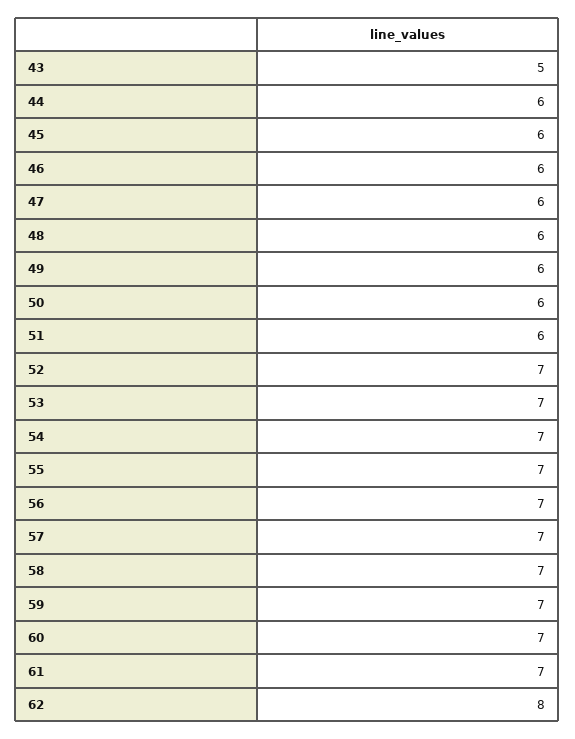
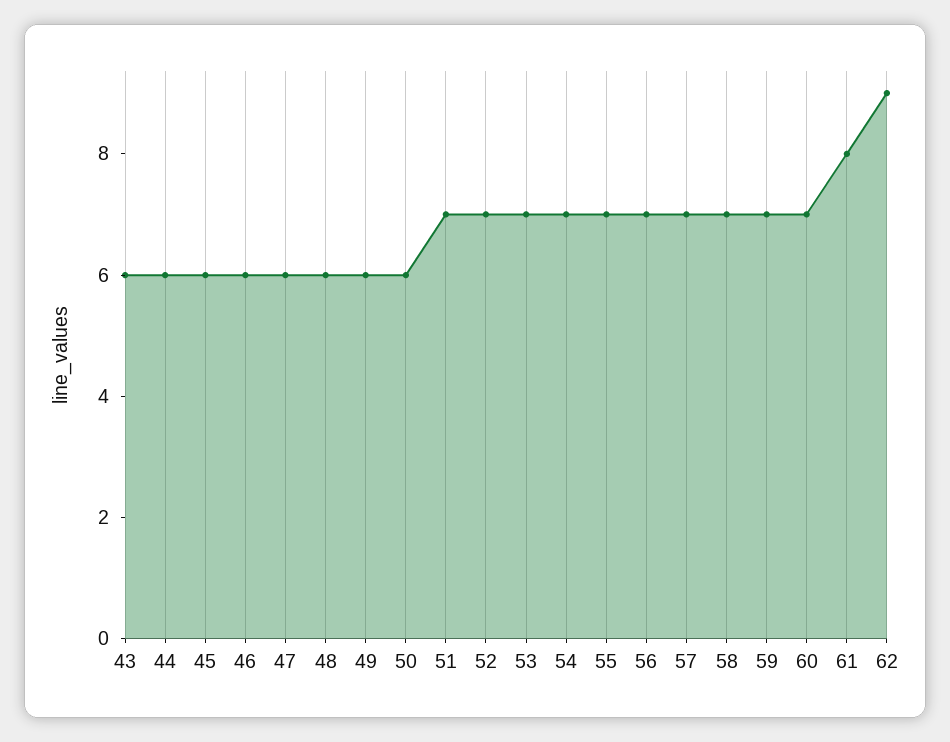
  {
-   "43": 5,
+   "43": 6,
    "44": 6,
    "45": 6,
    "46": 6,
    "47": 6,
    "48": 6,
    "49": 6,
    "50": 6,
-   "51": 6,
+   "51": 7,
    "52": 7,
    "53": 7,
    "54": 7,
    "55": 7,
    "56": 7,
    "57": 7,
    "58": 7,
    "59": 7,
    "60": 7,
-   "61": 7,
+   "61": 8,
-   "62": 8
+   "62": 9
  }

